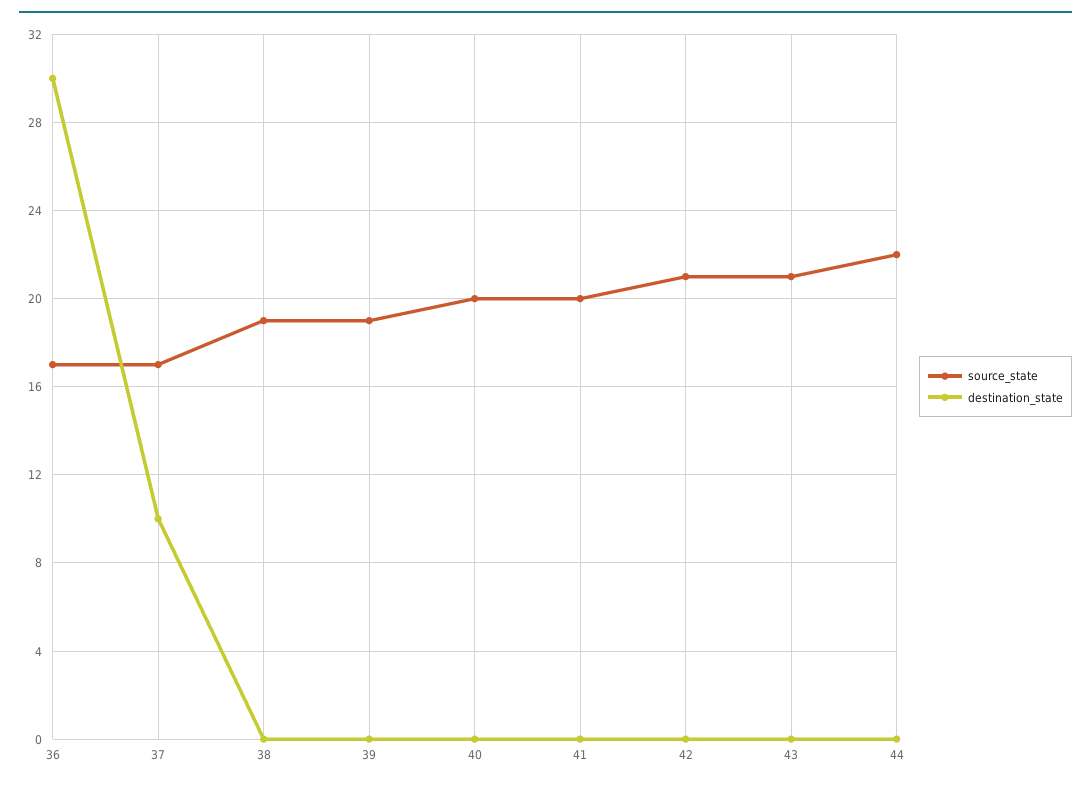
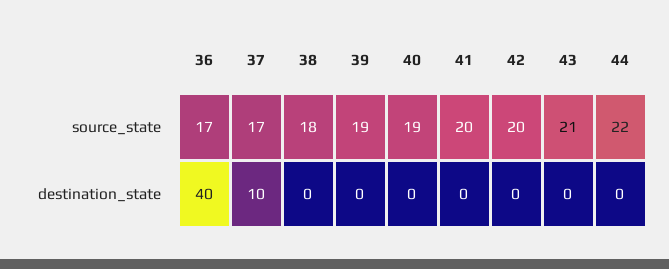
  {
    "source_state": {
      "36": 17,
      "37": 17,
-     "38": 19,
+     "38": 18,
      "39": 19,
-     "40": 20,
+     "40": 19,
      "41": 20,
-     "42": 21,
+     "42": 20,
      "43": 21,
      "44": 22
    },
    "destination_state": {
-     "36": 30,
+     "36": 40,
      "37": 10,
      "38": 0,
      "39": 0,
      "40": 0,
      "41": 0,
      "42": 0,
      "43": 0,
      "44": 0
    }
  }

